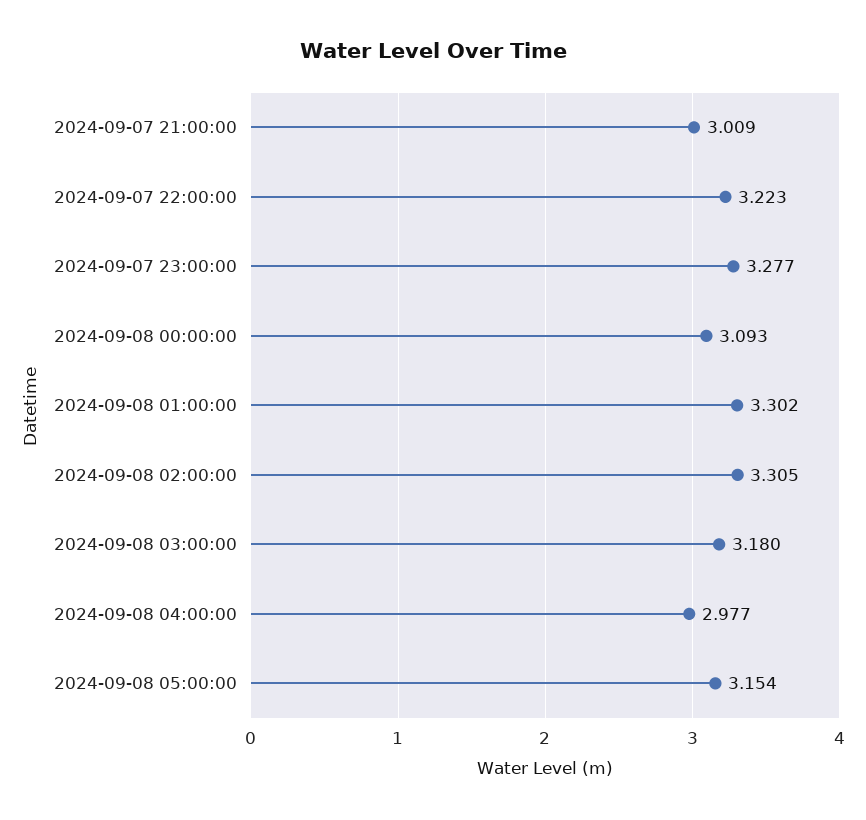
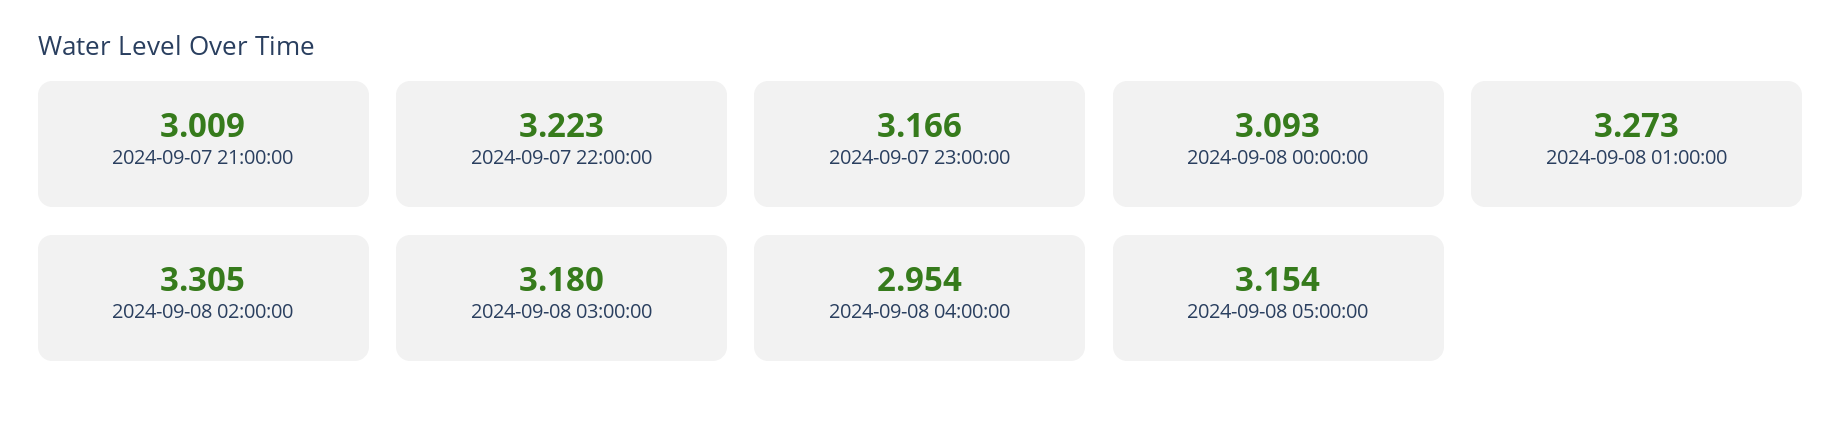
  {
    "2024-09-07 21:00:00": 3.009,
    "2024-09-07 22:00:00": 3.223,
-   "2024-09-07 23:00:00": 3.277,
+   "2024-09-07 23:00:00": 3.166,
    "2024-09-08 00:00:00": 3.093,
-   "2024-09-08 01:00:00": 3.302,
+   "2024-09-08 01:00:00": 3.273,
    "2024-09-08 02:00:00": 3.305,
    "2024-09-08 03:00:00": 3.18,
-   "2024-09-08 04:00:00": 2.977,
+   "2024-09-08 04:00:00": 2.954,
    "2024-09-08 05:00:00": 3.154
  }

